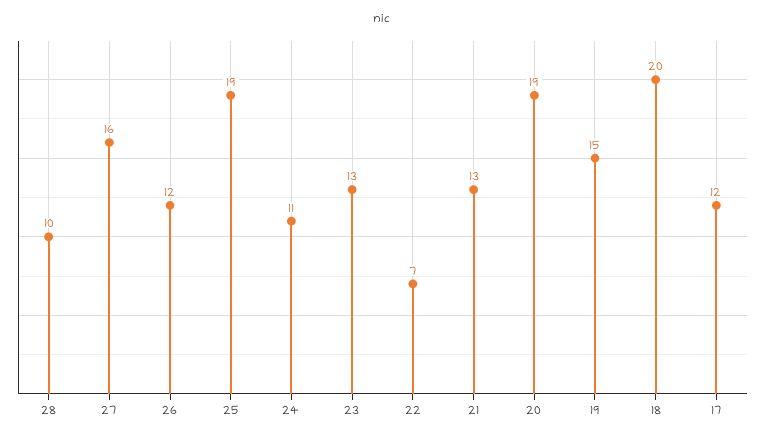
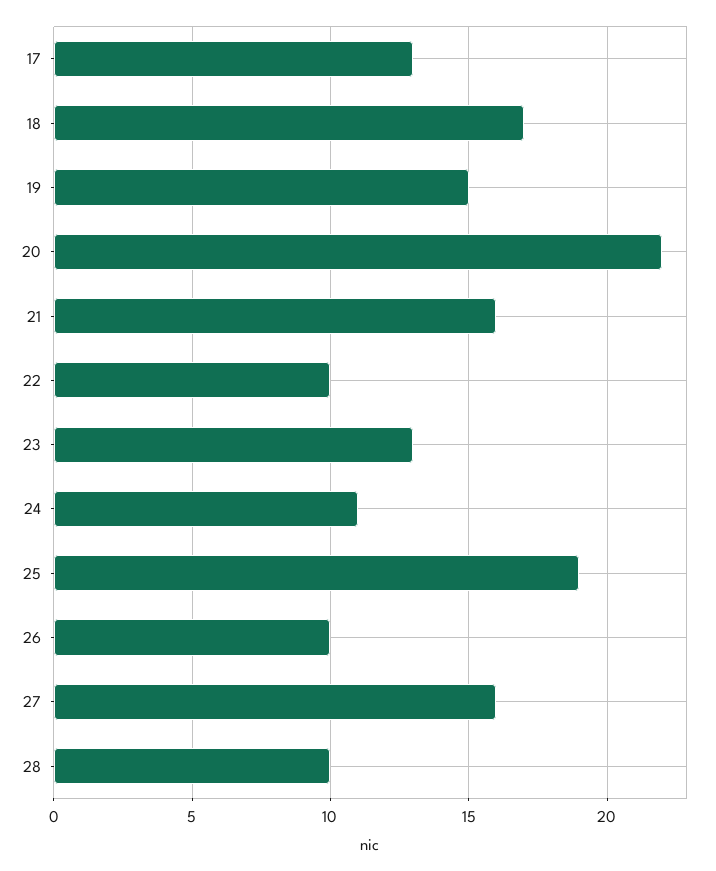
  {
    "28": 10,
    "27": 16,
-   "26": 12,
+   "26": 10,
    "25": 19,
    "24": 11,
    "23": 13,
-   "22": 7,
+   "22": 10,
-   "21": 13,
+   "21": 16,
-   "20": 19,
+   "20": 22,
    "19": 15,
-   "18": 20,
+   "18": 17,
-   "17": 12
+   "17": 13
  }

